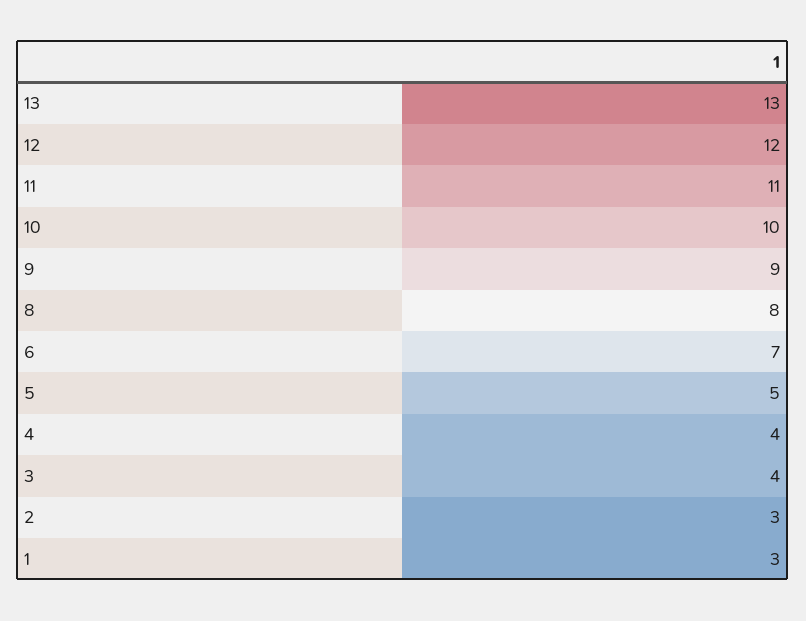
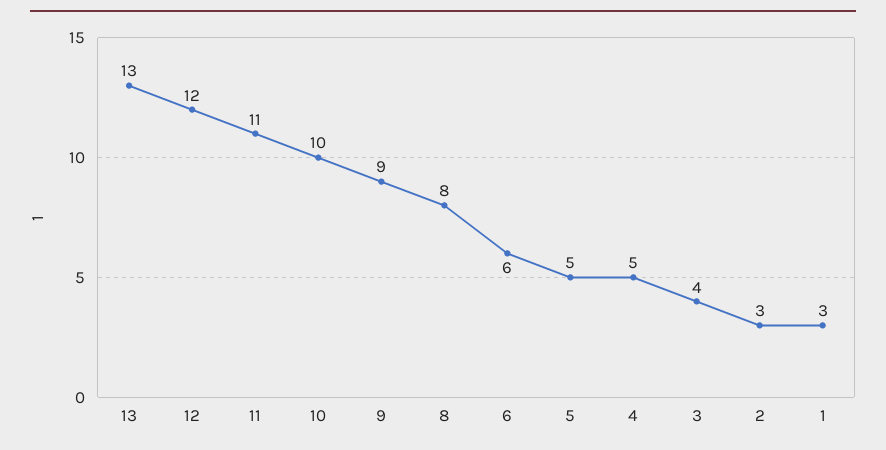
  {
    "13": 13,
    "12": 12,
    "11": 11,
    "10": 10,
    "9": 9,
    "8": 8,
-   "6": 7,
+   "6": 6,
    "5": 5,
-   "4": 4,
+   "4": 5,
    "3": 4,
    "2": 3,
    "1": 3
  }

